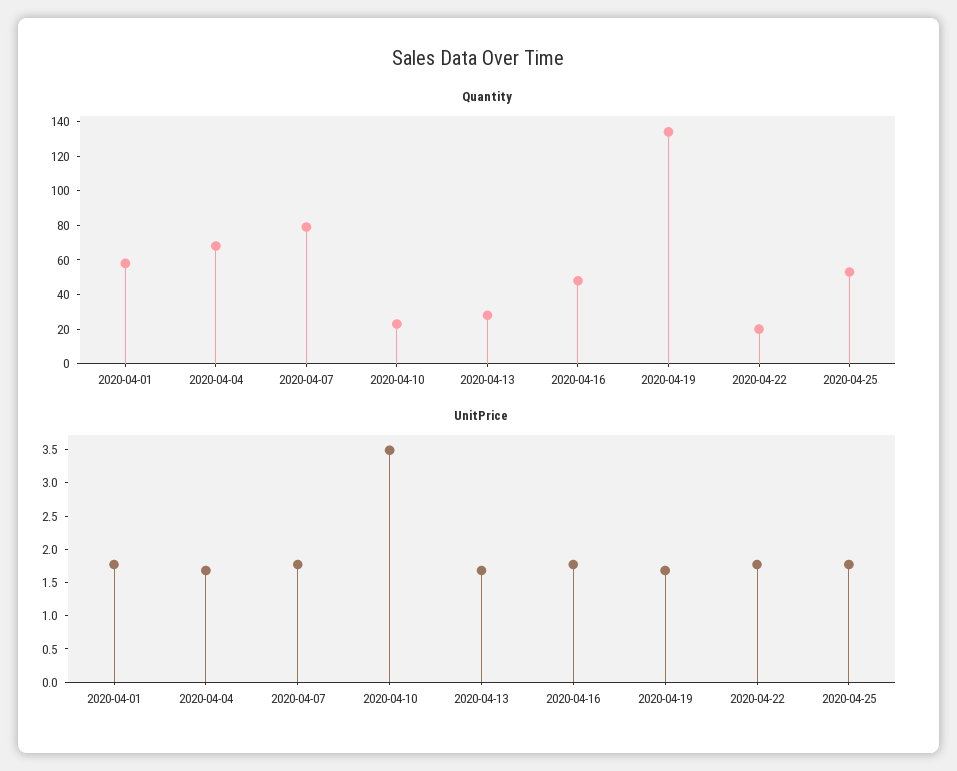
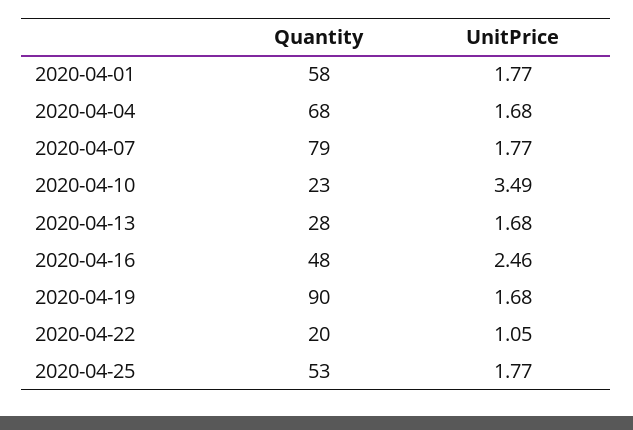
  {
    "Quantity": {
      "2020-04-01": 58,
      "2020-04-04": 68,
      "2020-04-07": 79,
      "2020-04-10": 23,
      "2020-04-13": 28,
      "2020-04-16": 48,
-     "2020-04-19": 135,
+     "2020-04-19": 90,
      "2020-04-22": 20,
      "2020-04-25": 53
    },
    "UnitPrice": {
      "2020-04-01": 1.77,
      "2020-04-04": 1.68,
      "2020-04-07": 1.77,
      "2020-04-10": 3.49,
      "2020-04-13": 1.68,
-     "2020-04-16": 1.75,
+     "2020-04-16": 2.46,
      "2020-04-19": 1.68,
-     "2020-04-22": 1.75,
+     "2020-04-22": 1.05,
      "2020-04-25": 1.77
    }
  }

